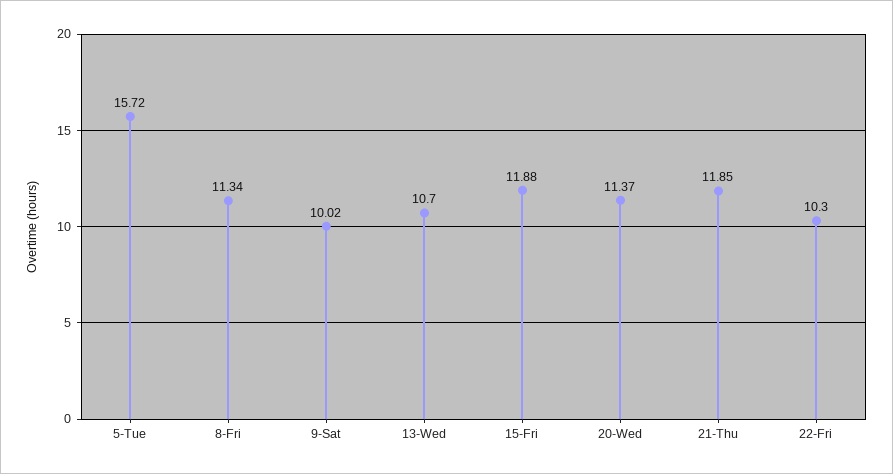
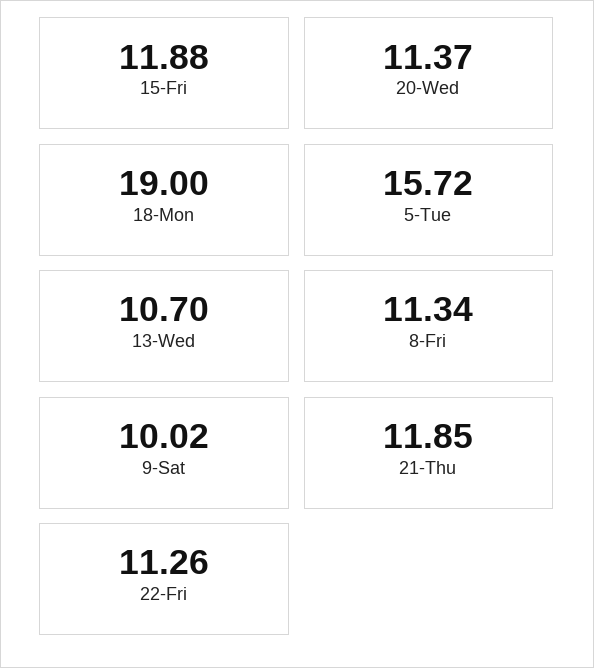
  {
    "5-Tue": 15.72,
    "8-Fri": 11.34,
    "9-Sat": 10.02,
    "13-Wed": 10.7,
    "15-Fri": 11.88,
    "20-Wed": 11.37,
    "21-Thu": 11.85,
-   "22-Fri": 10.3
+   "22-Fri": 11.26,
+   "18-Mon": 19
  }

